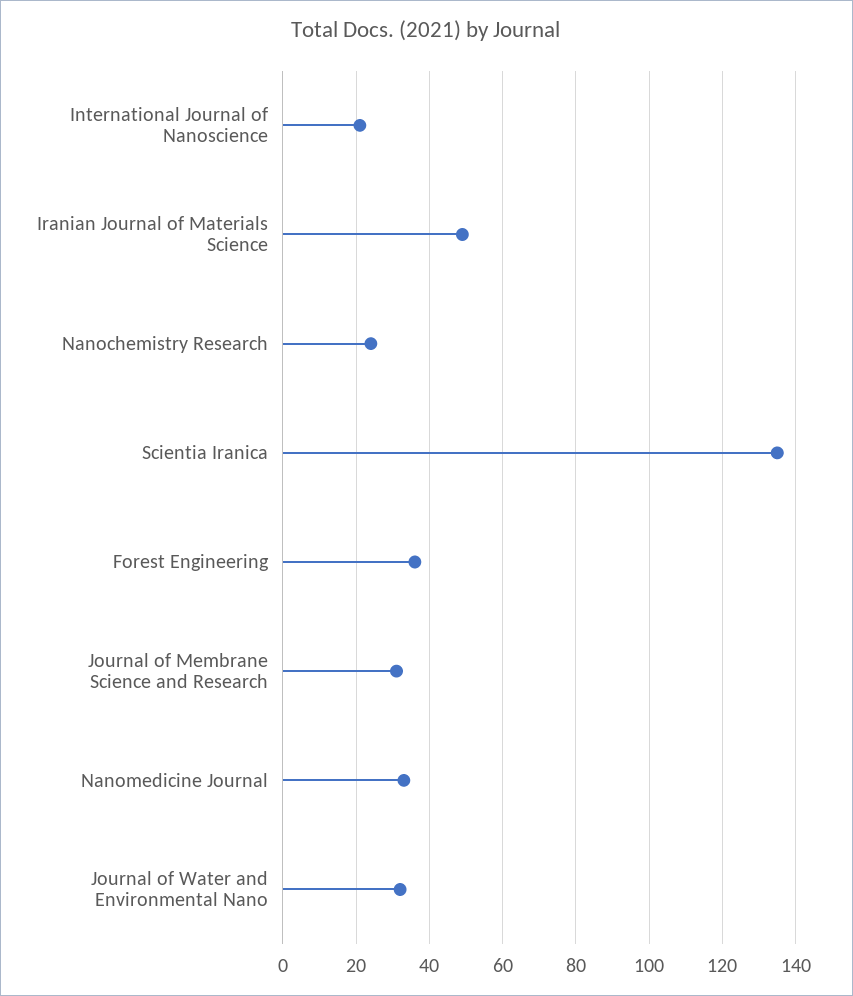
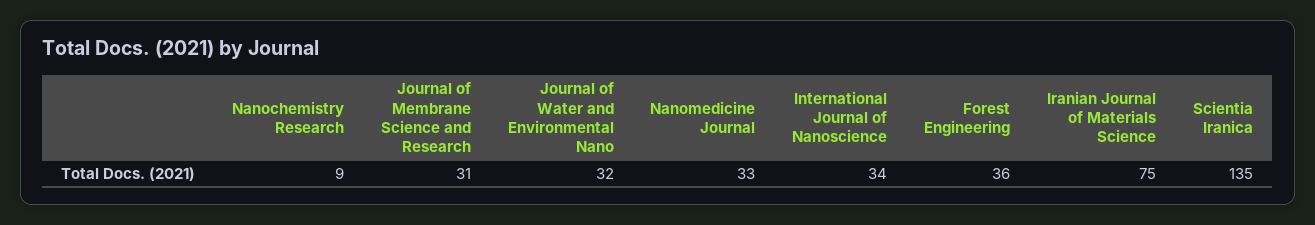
  {
-   "International Journal of Nanoscience": 20,
+   "International Journal of Nanoscience": 34,
-   "Iranian Journal of Materials Science": 50,
+   "Iranian Journal of Materials Science": 75,
-   "Nanochemistry Research": 25,
+   "Nanochemistry Research": 9,
    "Scientia Iranica": 135,
    "Forest Engineering": 36,
    "Journal of Membrane Science and Research": 31,
    "Nanomedicine Journal": 33,
    "Journal of Water and Environmental Nano": 32
  }

